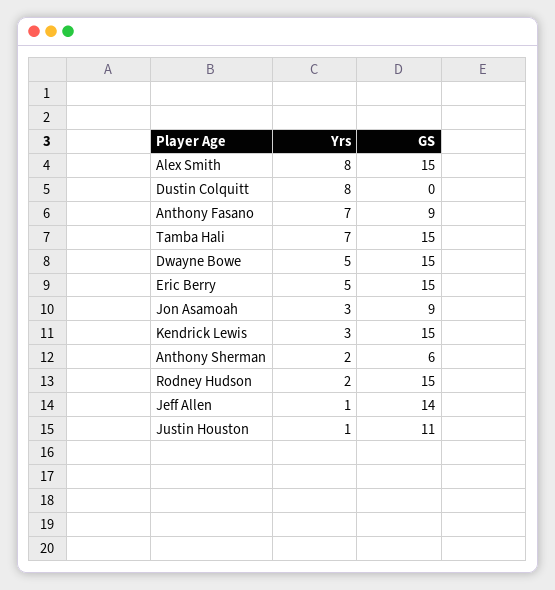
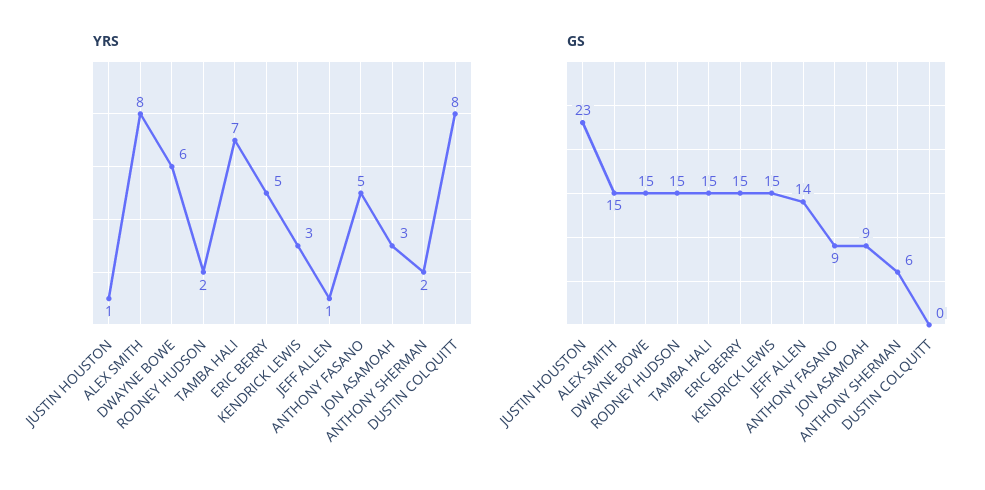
  {
    "Yrs": {
      "Alex Smith": 8,
      "Dustin Colquitt": 8,
-     "Anthony Fasano": 7,
+     "Anthony Fasano": 5,
      "Tamba Hali": 7,
-     "Dwayne Bowe": 5,
+     "Dwayne Bowe": 6,
      "Eric Berry": 5,
      "Jon Asamoah": 3,
      "Kendrick Lewis": 3,
      "Anthony Sherman": 2,
      "Rodney Hudson": 2,
      "Jeff Allen": 1,
      "Justin Houston": 1
    },
    "GS": {
      "Alex Smith": 15,
      "Dustin Colquitt": 0,
      "Anthony Fasano": 9,
      "Tamba Hali": 15,
      "Dwayne Bowe": 15,
      "Eric Berry": 15,
      "Jon Asamoah": 9,
      "Kendrick Lewis": 15,
      "Anthony Sherman": 6,
      "Rodney Hudson": 15,
      "Jeff Allen": 14,
-     "Justin Houston": 11
+     "Justin Houston": 23
    }
  }

